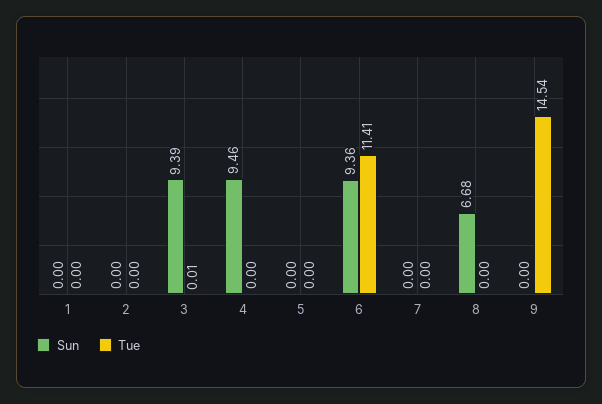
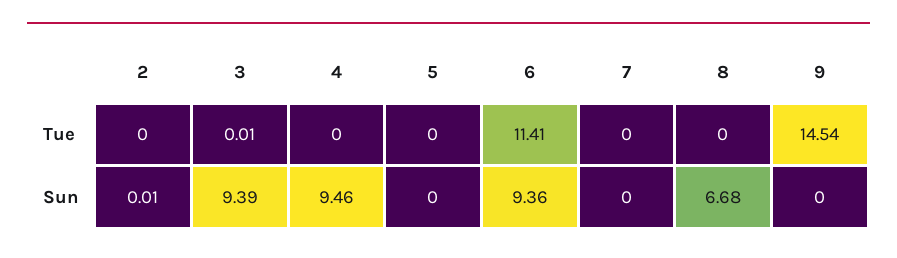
  {
    "Sun": {
-     "1": 0,
-     "2": 0,
+     "2": 0.01,
      "3": 9.39,
      "4": 9.46,
      "5": 0,
      "6": 9.36,
      "7": 0,
      "8": 6.68,
      "9": 0
    },
    "Tue": {
-     "1": 0,
      "2": 0,
      "3": 0.01,
      "4": 0,
      "5": 0,
      "6": 11.41,
      "7": 0,
      "8": 0,
      "9": 14.54
    }
  }

